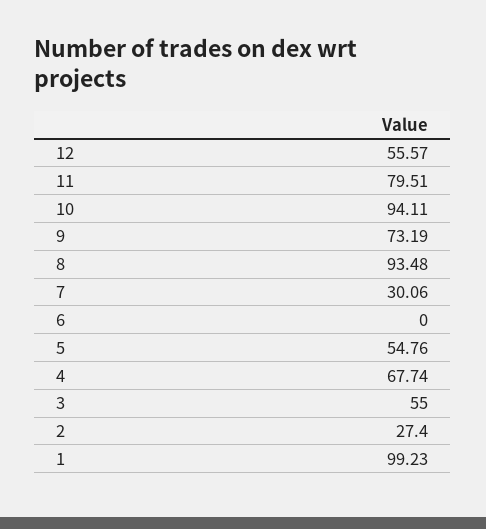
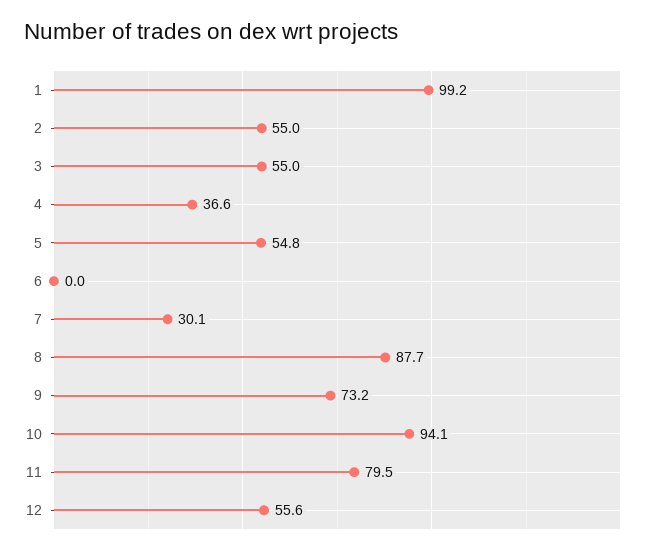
  {
    "12": 55.57,
    "11": 79.51,
    "10": 94.11,
    "9": 73.19,
-   "8": 93.48,
+   "8": 87.7,
    "7": 30.06,
    "6": 0,
    "5": 54.76,
-   "4": 67.74,
+   "4": 36.6,
    "3": 55,
-   "2": 27.4,
+   "2": 55,
    "1": 99.23
  }

